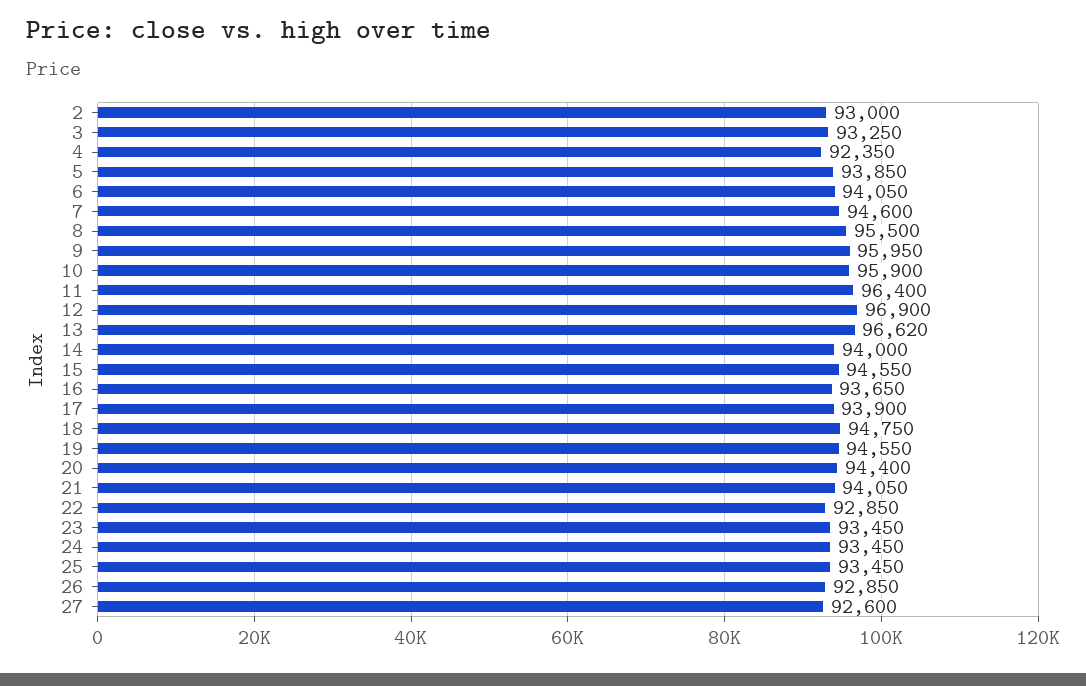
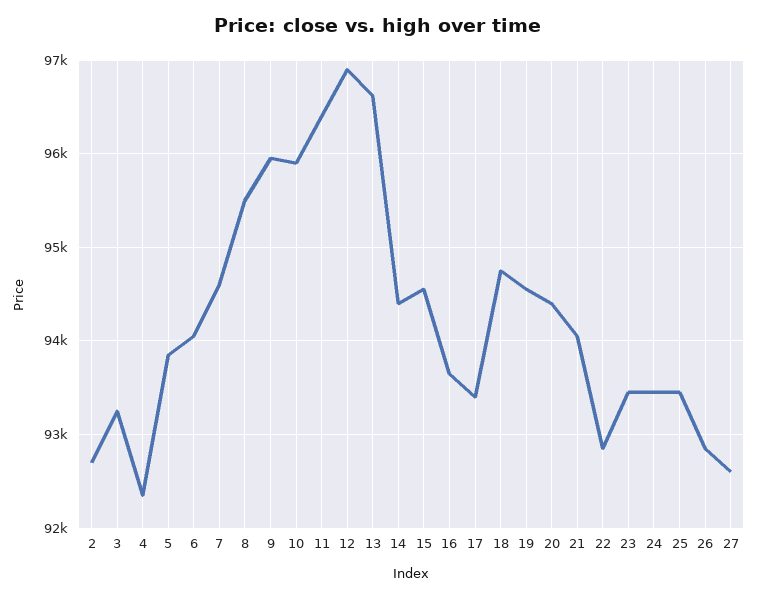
  {
-   "2": 93000,
+   "2": 92700,
    "3": 93250,
    "4": 92350,
    "5": 93850,
    "6": 94050,
    "7": 94600,
    "8": 95500,
    "9": 95950,
    "10": 95900,
    "11": 96400,
    "12": 96900,
    "13": 96620,
-   "14": 94000,
+   "14": 94400,
    "15": 94550,
    "16": 93650,
-   "17": 93900,
+   "17": 93400,
    "18": 94750,
    "19": 94550,
    "20": 94400,
    "21": 94050,
    "22": 92850,
    "23": 93450,
    "24": 93450,
    "25": 93450,
    "26": 92850,
    "27": 92600
  }

